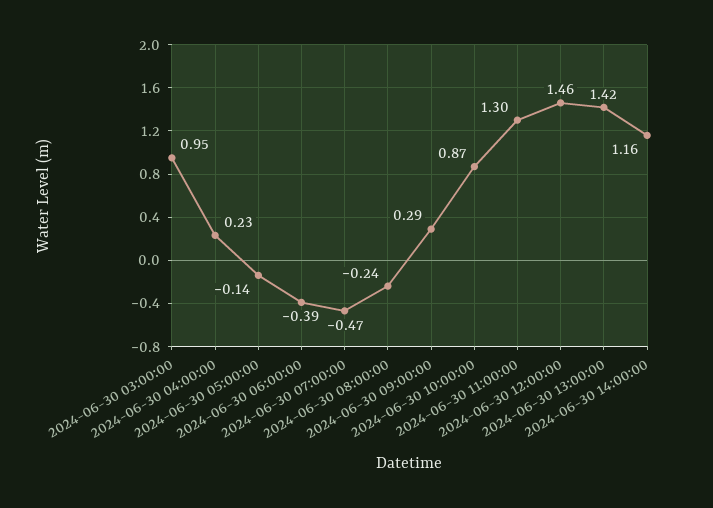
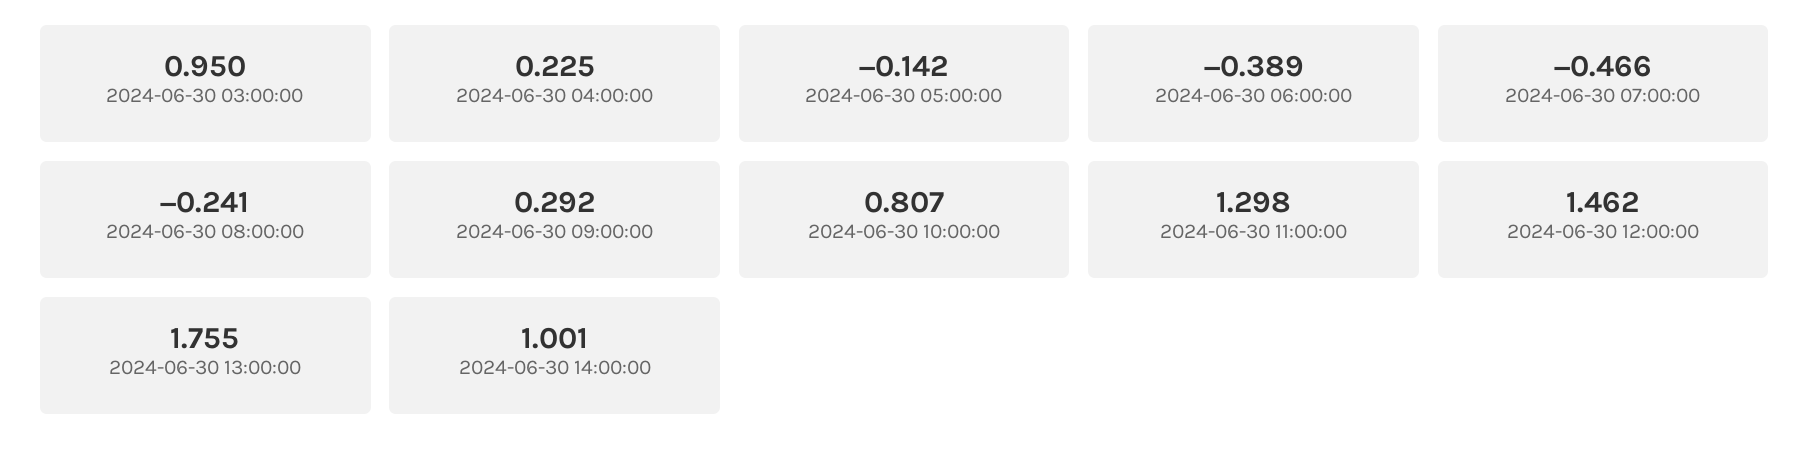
  {
    "2024-06-30 03:00:00": 0.95,
    "2024-06-30 04:00:00": 0.225,
    "2024-06-30 05:00:00": -0.142,
    "2024-06-30 06:00:00": -0.389,
    "2024-06-30 07:00:00": -0.466,
    "2024-06-30 08:00:00": -0.241,
    "2024-06-30 09:00:00": 0.292,
-   "2024-06-30 10:00:00": 0.87,
+   "2024-06-30 10:00:00": 0.807,
    "2024-06-30 11:00:00": 1.298,
    "2024-06-30 12:00:00": 1.462,
-   "2024-06-30 13:00:00": 1.42,
+   "2024-06-30 13:00:00": 1.755,
-   "2024-06-30 14:00:00": 1.16
+   "2024-06-30 14:00:00": 1.001
  }

